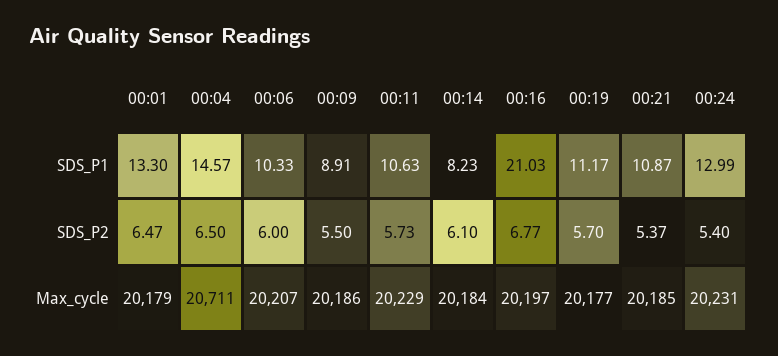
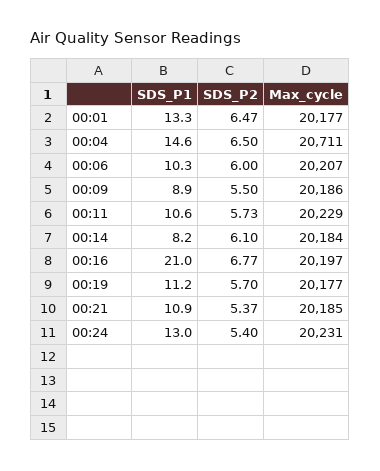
  {
    "00:01": {
      "SDS_P1": 13.3,
      "SDS_P2": 6.47,
-     "Max_cycle": 20179
+     "Max_cycle": 20177
    },
    "00:04": {
      "SDS_P1": 14.57,
      "SDS_P2": 6.5,
      "Max_cycle": 20711
    },
    "00:06": {
      "SDS_P1": 10.33,
      "SDS_P2": 6,
      "Max_cycle": 20207
    },
    "00:09": {
      "SDS_P1": 8.91,
      "SDS_P2": 5.5,
      "Max_cycle": 20186
    },
    "00:11": {
      "SDS_P1": 10.63,
      "SDS_P2": 5.73,
      "Max_cycle": 20229
    },
    "00:14": {
      "SDS_P1": 8.23,
      "SDS_P2": 6.1,
      "Max_cycle": 20184
    },
    "00:16": {
      "SDS_P1": 21.03,
      "SDS_P2": 6.77,
      "Max_cycle": 20197
    },
    "00:19": {
      "SDS_P1": 11.17,
      "SDS_P2": 5.7,
      "Max_cycle": 20177
    },
    "00:21": {
      "SDS_P1": 10.87,
      "SDS_P2": 5.37,
      "Max_cycle": 20185
    },
    "00:24": {
      "SDS_P1": 12.99,
      "SDS_P2": 5.4,
      "Max_cycle": 20231
    }
  }

